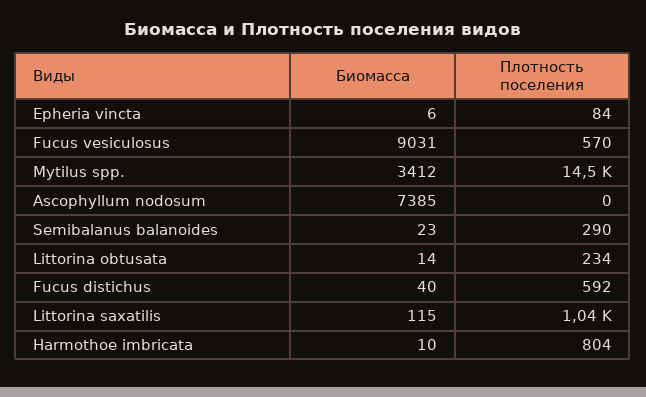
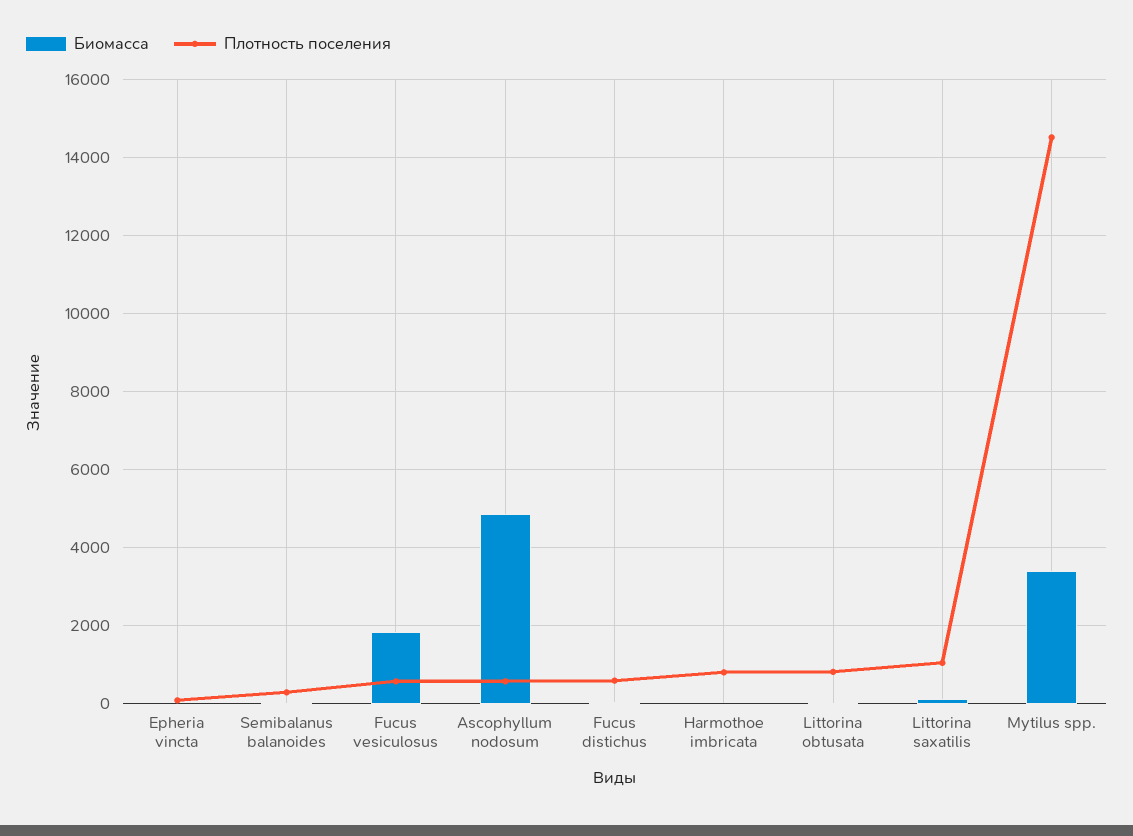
  {
    "Биомасса": {
      "Epheria vincta": 6,
-     "Fucus vesiculosus": 9031,
+     "Fucus vesiculosus": 1800,
      "Mytilus spp.": 3412,
-     "Ascophyllum nodosum": 7385,
+     "Ascophyllum nodosum": 4800,
      "Semibalanus balanoides": 23,
      "Littorina obtusata": 14,
      "Fucus distichus": 40,
      "Littorina saxatilis": 115,
      "Harmothoe imbricata": 10
    },
    "Плотность поселения": {
      "Epheria vincta": 84,
      "Fucus vesiculosus": 570,
      "Mytilus spp.": 14500,
-     "Ascophyllum nodosum": 0,
+     "Ascophyllum nodosum": 600,
      "Semibalanus balanoides": 290,
-     "Littorina obtusata": 234,
+     "Littorina obtusata": 800,
      "Fucus distichus": 592,
      "Littorina saxatilis": 1040,
      "Harmothoe imbricata": 804
    }
  }

